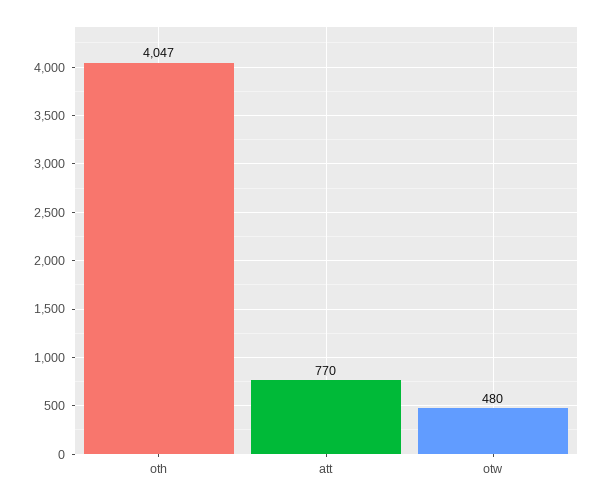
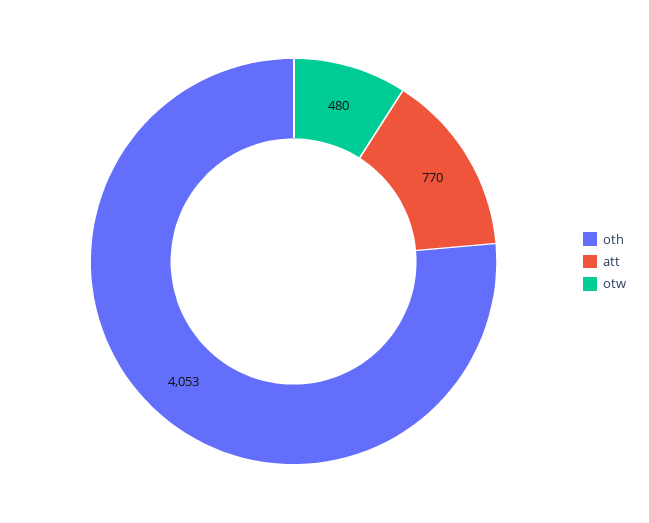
  {
-   "oth": 4047,
+   "oth": 4053,
    "att": 770,
    "otw": 480
  }

